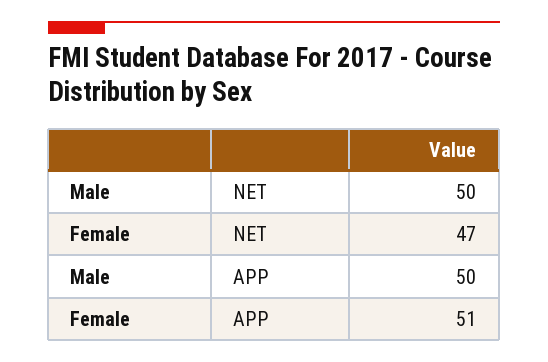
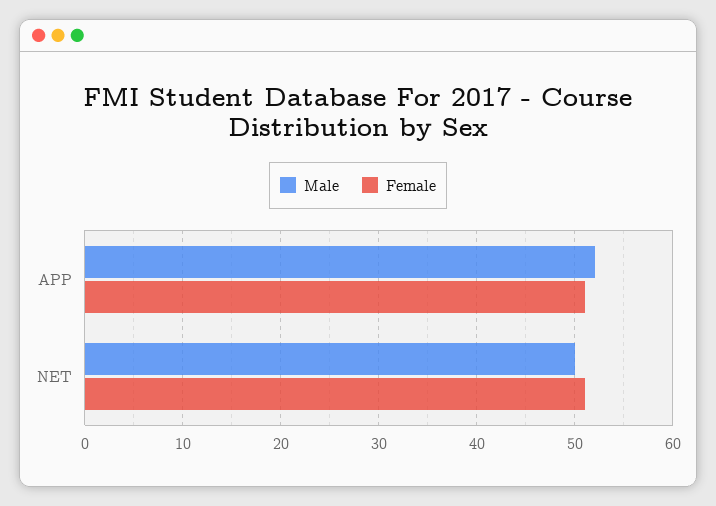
  {
    "Male": {
      "NET": 50,
-     "APP": 50
+     "APP": 52
    },
    "Female": {
-     "NET": 47,
+     "NET": 51,
      "APP": 51
    }
  }

